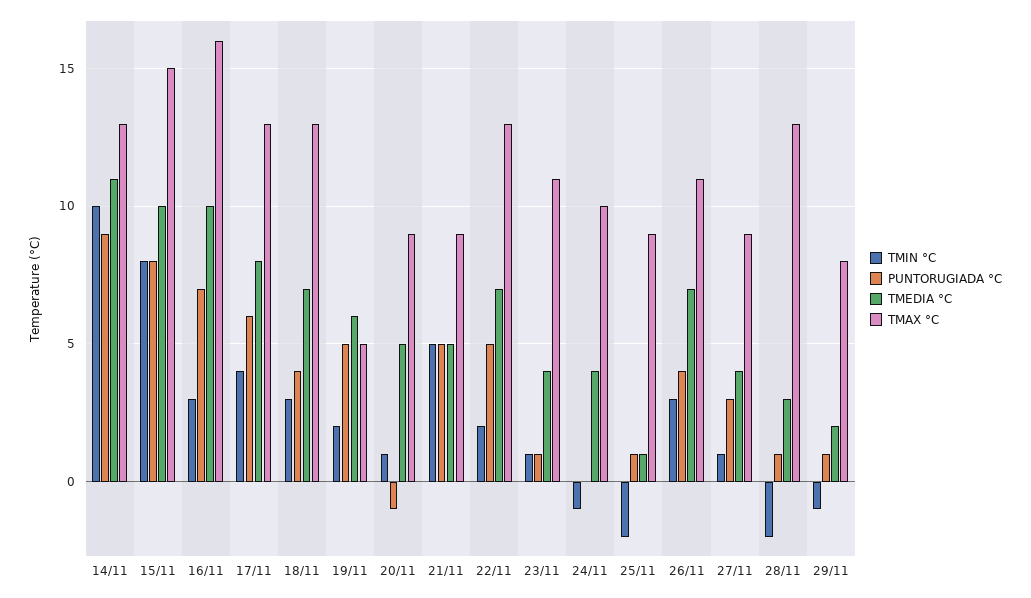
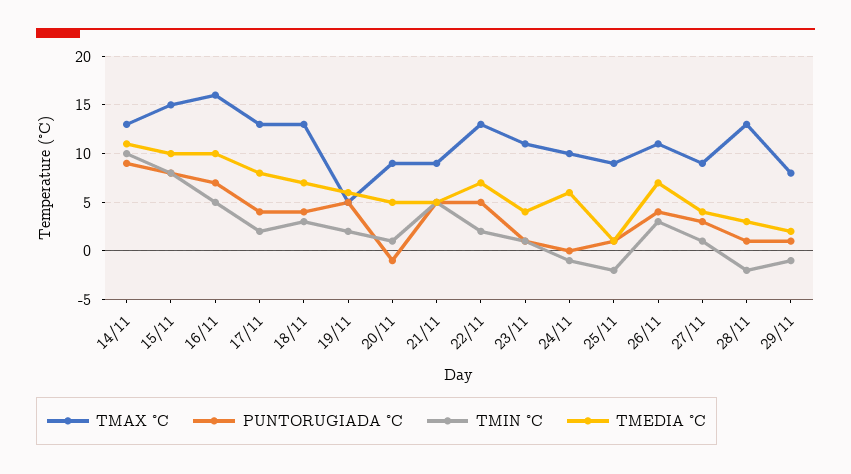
  {
    "TMIN °C": {
      "14/11": 10,
      "15/11": 8,
-     "16/11": 3,
+     "16/11": 5,
-     "17/11": 4,
+     "17/11": 2,
      "18/11": 3,
      "19/11": 2,
      "20/11": 1,
      "21/11": 5,
      "22/11": 2,
      "23/11": 1,
      "24/11": -1,
      "25/11": -2,
      "26/11": 3,
      "27/11": 1,
      "28/11": -2,
      "29/11": -1
    },
    "PUNTORUGIADA °C": {
      "14/11": 9,
      "15/11": 8,
      "16/11": 7,
-     "17/11": 6,
+     "17/11": 4,
      "18/11": 4,
      "19/11": 5,
      "20/11": -1,
      "21/11": 5,
      "22/11": 5,
      "23/11": 1,
      "24/11": 0,
      "25/11": 1,
      "26/11": 4,
      "27/11": 3,
      "28/11": 1,
      "29/11": 1
    },
    "TMEDIA °C": {
      "14/11": 11,
      "15/11": 10,
      "16/11": 10,
      "17/11": 8,
      "18/11": 7,
      "19/11": 6,
      "20/11": 5,
      "21/11": 5,
      "22/11": 7,
      "23/11": 4,
-     "24/11": 4,
+     "24/11": 6,
      "25/11": 1,
      "26/11": 7,
      "27/11": 4,
      "28/11": 3,
      "29/11": 2
    },
    "TMAX °C": {
      "14/11": 13,
      "15/11": 15,
      "16/11": 16,
      "17/11": 13,
      "18/11": 13,
      "19/11": 5,
      "20/11": 9,
      "21/11": 9,
      "22/11": 13,
      "23/11": 11,
      "24/11": 10,
      "25/11": 9,
      "26/11": 11,
      "27/11": 9,
      "28/11": 13,
      "29/11": 8
    }
  }

